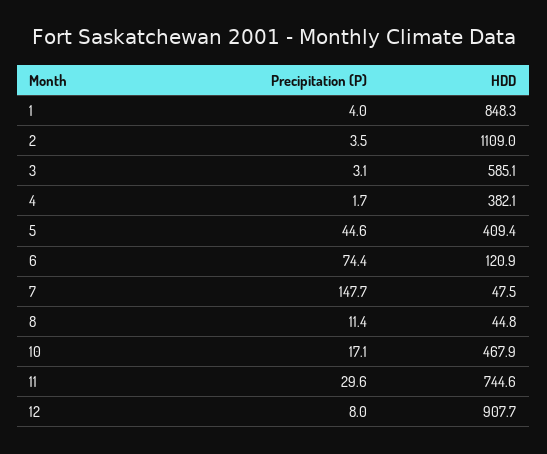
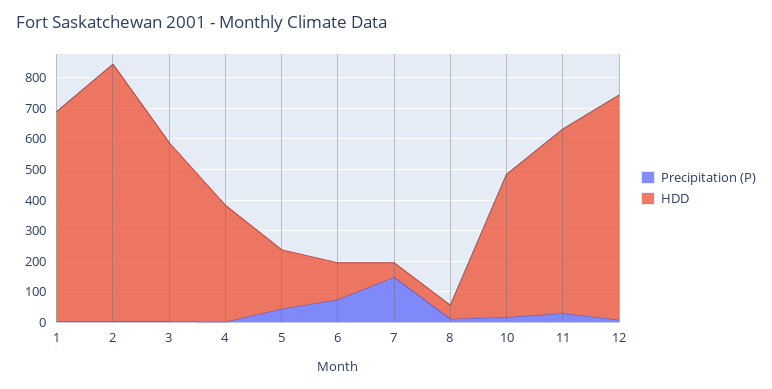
  {
    "Precipitation (P)": {
      "1": 4,
      "2": 3.5,
      "3": 3.1,
      "4": 1.7,
      "5": 44.6,
      "6": 74.4,
      "7": 147.7,
      "8": 11.4,
      "10": 17.1,
      "11": 29.6,
      "12": 8
    },
    "HDD": {
-     "1": 848.3,
+     "1": 700,
-     "2": 1109,
+     "2": 850,
      "3": 585.1,
      "4": 382.1,
-     "5": 409.4,
+     "5": 200,
      "6": 120.9,
      "7": 47.5,
      "8": 44.8,
      "10": 467.9,
-     "11": 744.6,
+     "11": 600,
-     "12": 907.7
+     "12": 750
    }
  }

